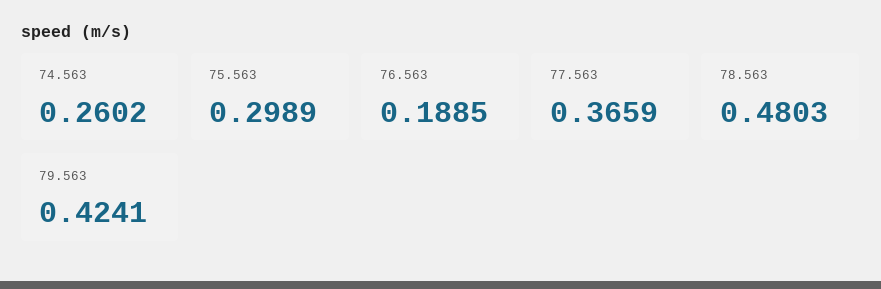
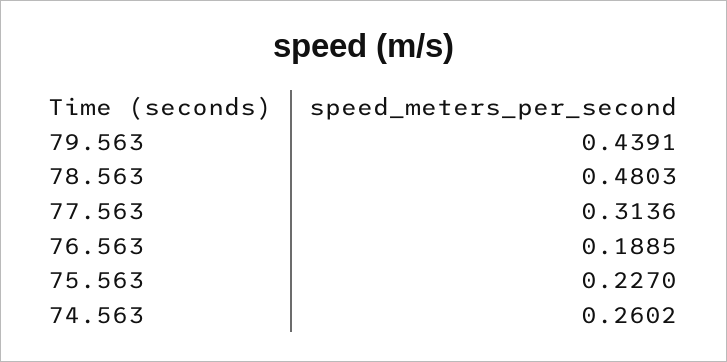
  {
    "74.563": 0.2602,
-   "75.563": 0.2989,
+   "75.563": 0.227,
    "76.563": 0.1885,
-   "77.563": 0.3659,
+   "77.563": 0.3136,
    "78.563": 0.4803,
-   "79.563": 0.4241
+   "79.563": 0.4391
  }

